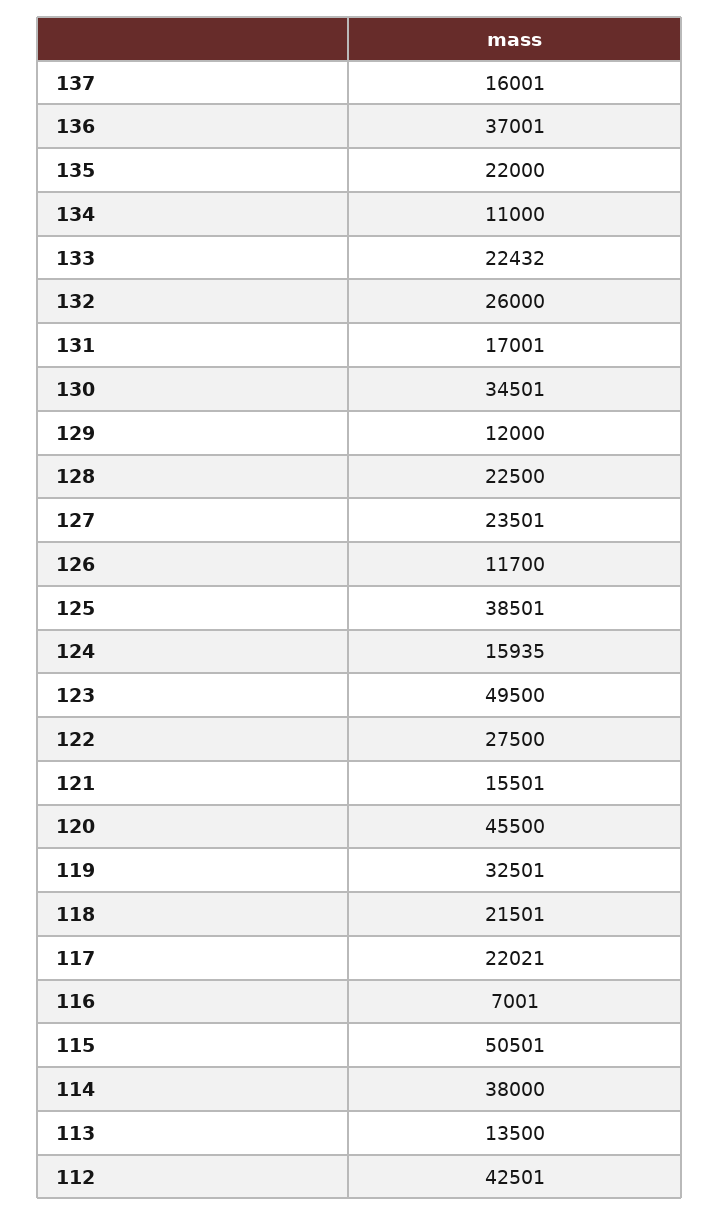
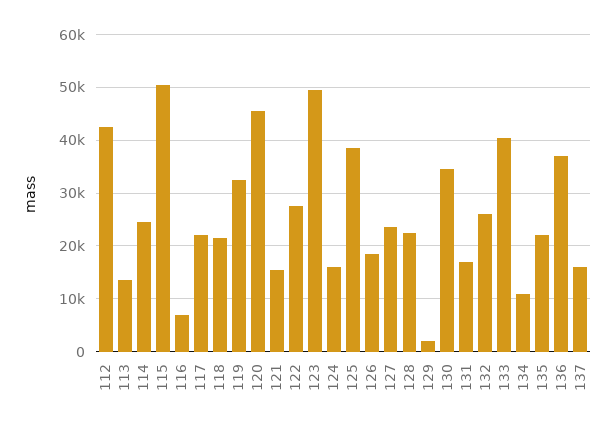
  {
    "137": 16001,
    "136": 37001,
    "135": 22000,
    "134": 11000,
-   "133": 22432,
+   "133": 40000,
    "132": 26000,
    "131": 17001,
    "130": 34501,
-   "129": 12000,
+   "129": 2000,
    "128": 22500,
    "127": 23501,
-   "126": 11700,
+   "126": 18000,
    "125": 38501,
    "124": 15935,
    "123": 49500,
    "122": 27500,
    "121": 15501,
    "120": 45500,
    "119": 32501,
    "118": 21501,
    "117": 22021,
    "116": 7001,
    "115": 50501,
-   "114": 38000,
+   "114": 24000,
    "113": 13500,
    "112": 42501
  }

